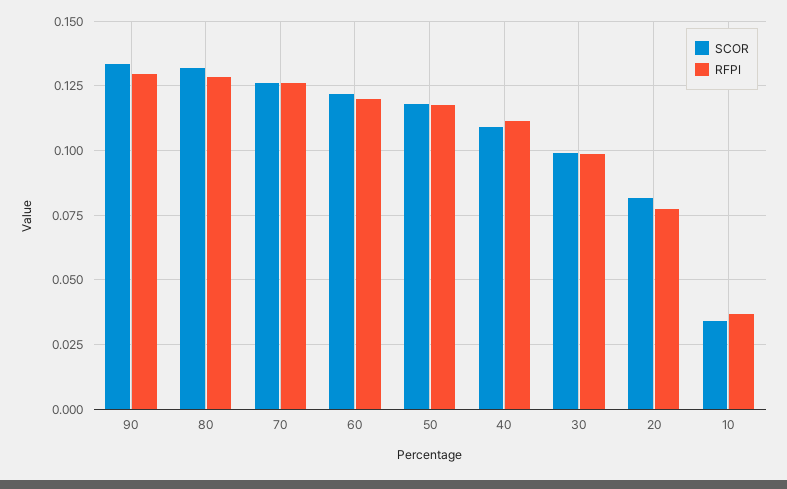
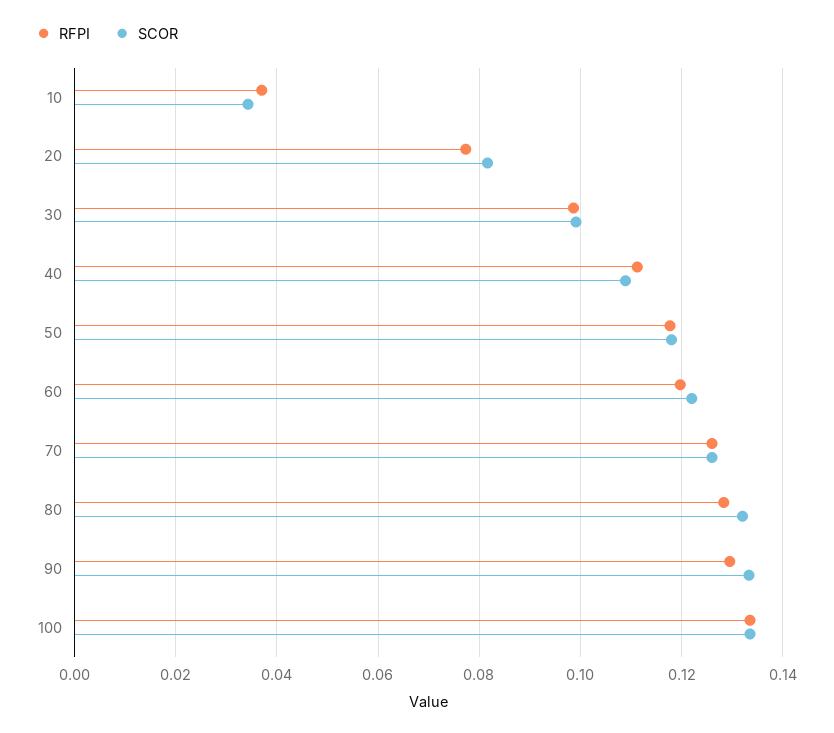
  {
    "SCOR": {
      "90": 0.134,
      "80": 0.132,
      "70": 0.126,
      "60": 0.122,
      "50": 0.118,
      "40": 0.108,
      "30": 0.1,
      "20": 0.082,
-     "10": 0.034
+     "10": 0.034,
+     "100": 0.134
    },
    "RFPI": {
      "90": 0.13,
      "80": 0.128,
      "70": 0.126,
      "60": 0.12,
      "50": 0.118,
      "40": 0.112,
      "30": 0.098,
      "20": 0.078,
-     "10": 0.038
+     "10": 0.038,
+     "100": 0.134
    }
  }

